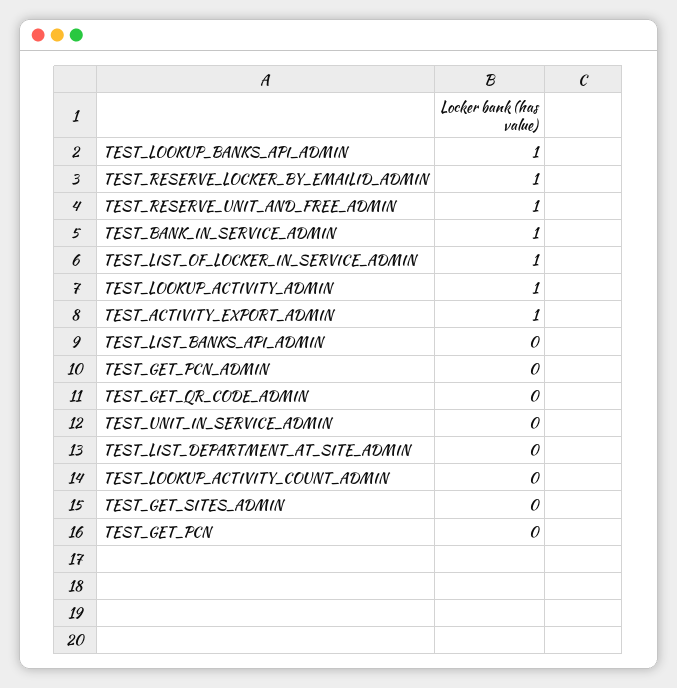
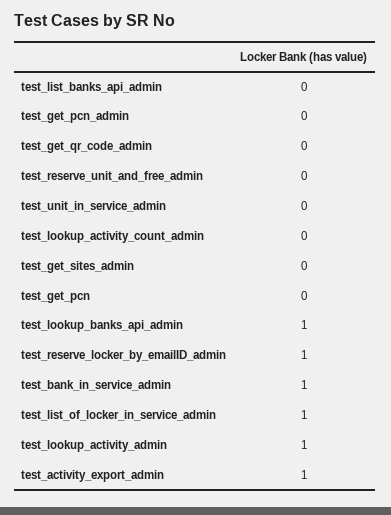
  {
    "TEST_LOOKUP_BANKS_API_ADMIN": 1,
    "TEST_RESERVE_LOCKER_BY_EMAILID_ADMIN": 1,
-   "TEST_RESERVE_UNIT_AND_FREE_ADMIN": 1,
+   "TEST_RESERVE_UNIT_AND_FREE_ADMIN": 0,
    "TEST_BANK_IN_SERVICE_ADMIN": 1,
    "TEST_LIST_OF_LOCKER_IN_SERVICE_ADMIN": 1,
    "TEST_LOOKUP_ACTIVITY_ADMIN": 1,
    "TEST_ACTIVITY_EXPORT_ADMIN": 1,
    "TEST_LIST_BANKS_API_ADMIN": 0,
    "TEST_GET_PCN_ADMIN": 0,
    "TEST_GET_QR_CODE_ADMIN": 0,
    "TEST_UNIT_IN_SERVICE_ADMIN": 0,
-   "TEST_LIST_DEPARTMENT_AT_SITE_ADMIN": 0,
    "TEST_LOOKUP_ACTIVITY_COUNT_ADMIN": 0,
    "TEST_GET_SITES_ADMIN": 0,
    "TEST_GET_PCN": 0
  }

